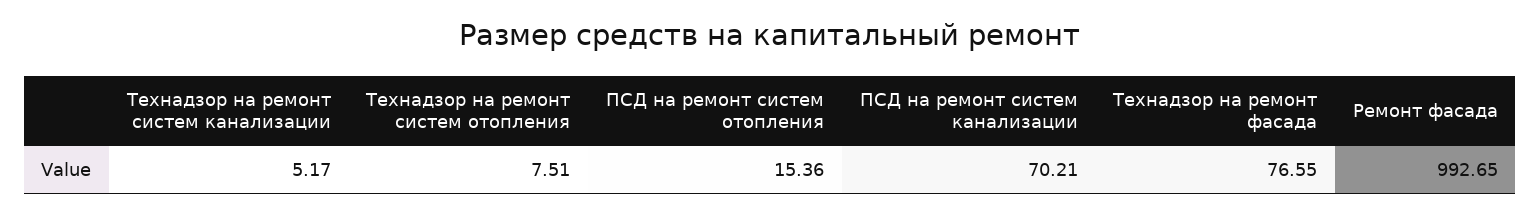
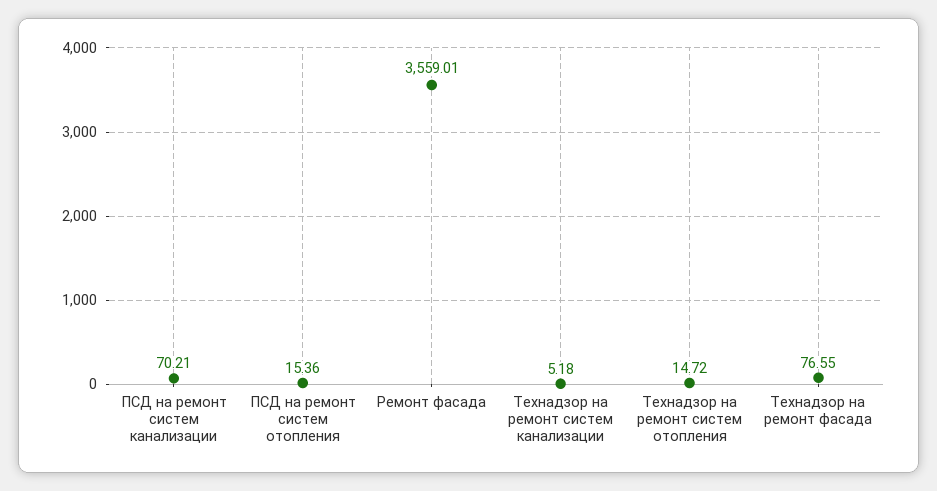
  {
-   "Технадзор на ремонт систем канализации": 5.17,
+   "Технадзор на ремонт систем канализации": 5.18,
-   "Технадзор на ремонт систем отопления": 7.51,
+   "Технадзор на ремонт систем отопления": 14.72,
    "ПСД на ремонт систем отопления": 15.36,
    "ПСД на ремонт систем канализации": 70.21,
    "Технадзор на ремонт фасада": 76.55,
-   "Ремонт фасада": 992.65
+   "Ремонт фасада": 3559.01
  }

